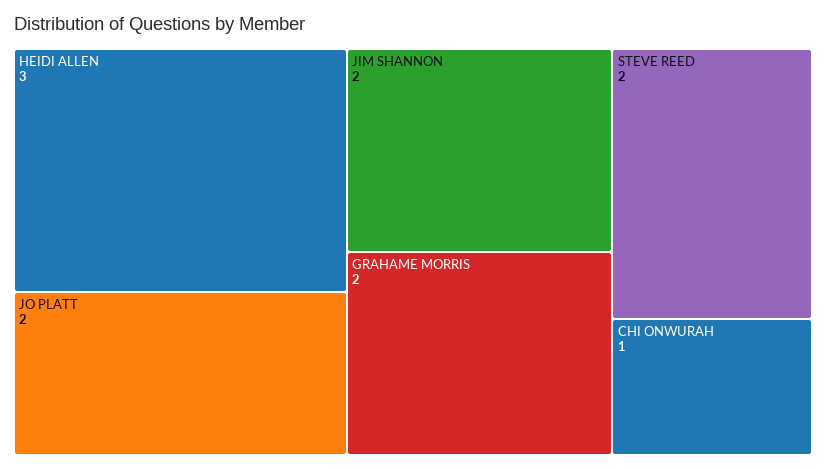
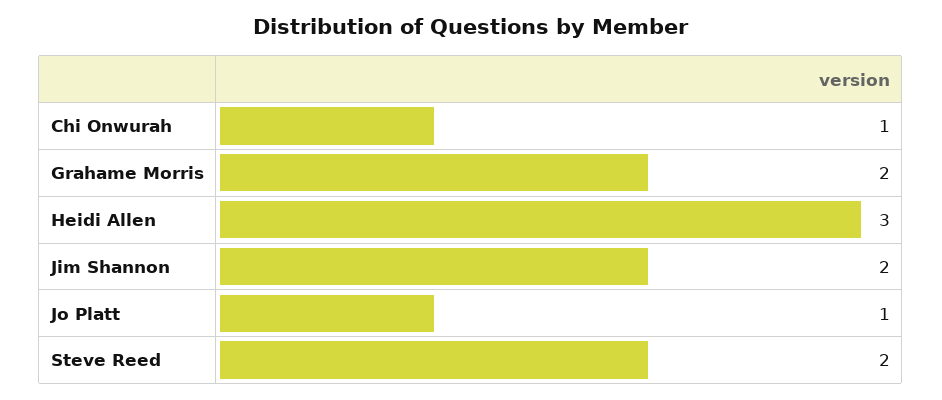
  {
    "HEIDI ALLEN": 3,
-   "JO PLATT": 2,
+   "JO PLATT": 1,
    "JIM SHANNON": 2,
    "GRAHAME MORRIS": 2,
    "STEVE REED": 2,
    "CHI ONWURAH": 1
  }

